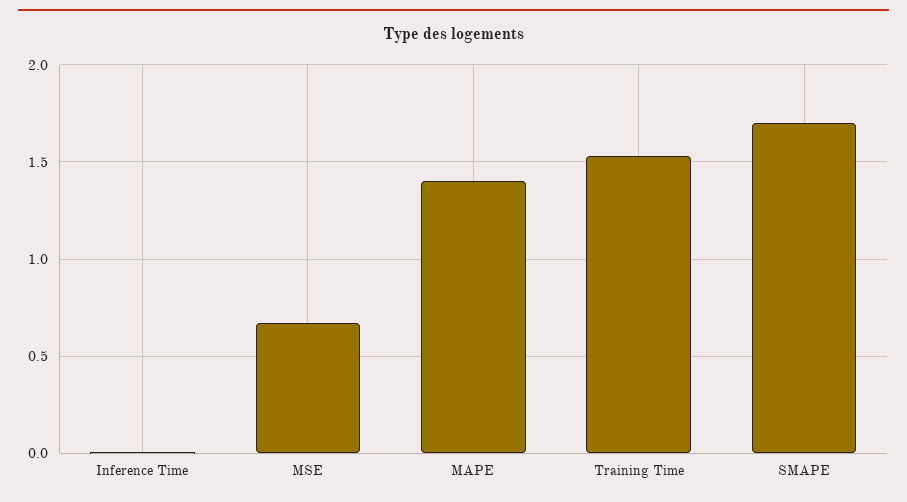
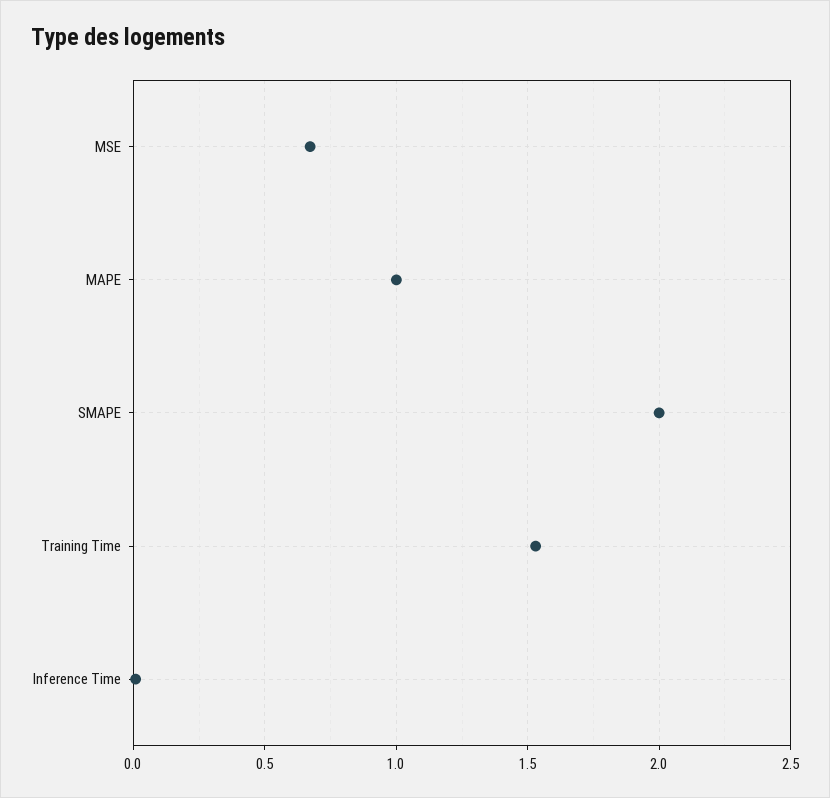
  {
    "Inference Time": 0,
    "MSE": 0.65,
-   "MAPE": 1.4,
+   "MAPE": 1,
    "Training Time": 1.55,
-   "SMAPE": 1.7
+   "SMAPE": 2
  }

